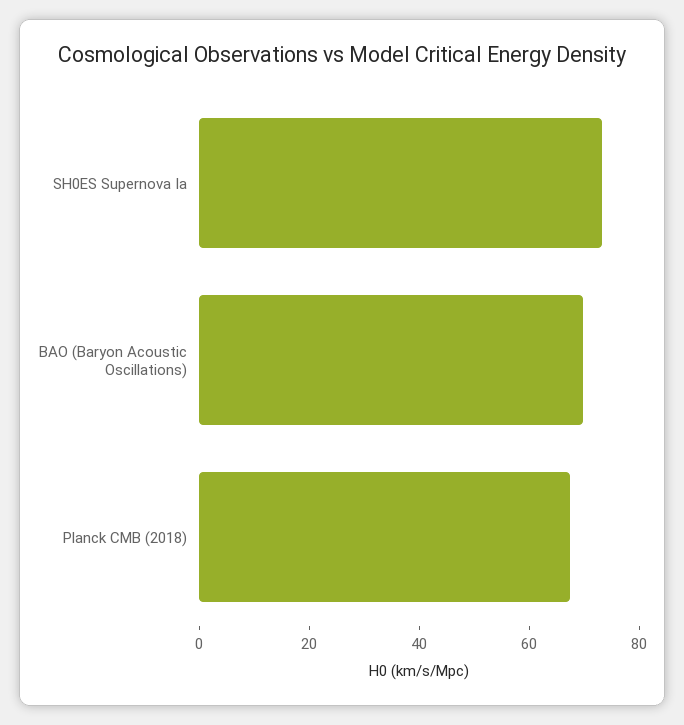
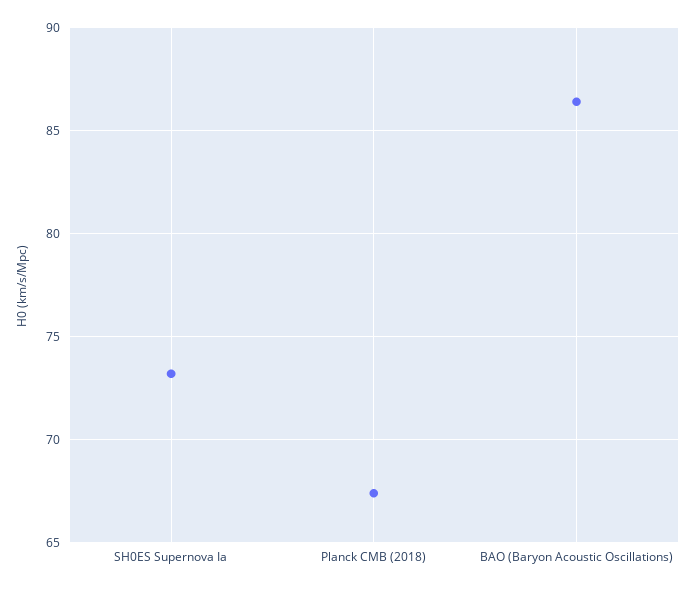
  {
    "SH0ES Supernova Ia": 73,
-   "BAO (Baryon Acoustic Oscillations)": 70,
+   "BAO (Baryon Acoustic Oscillations)": 86.5,
    "Planck CMB (2018)": 67.5
  }

